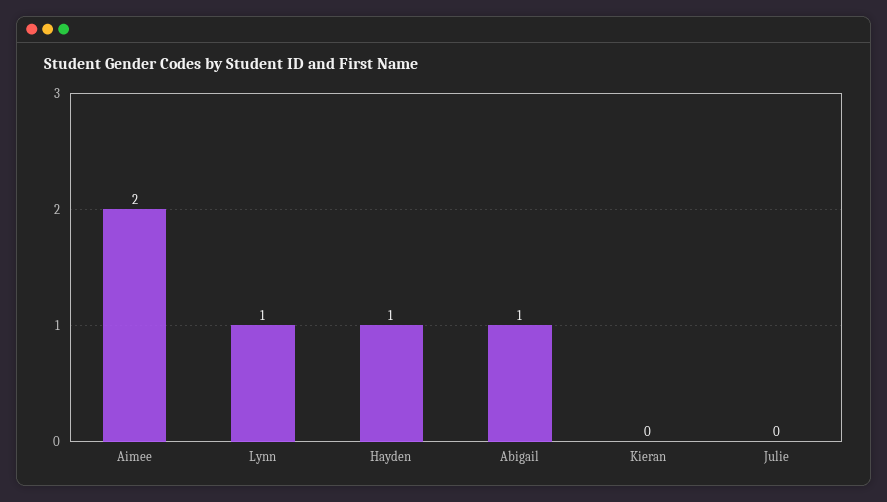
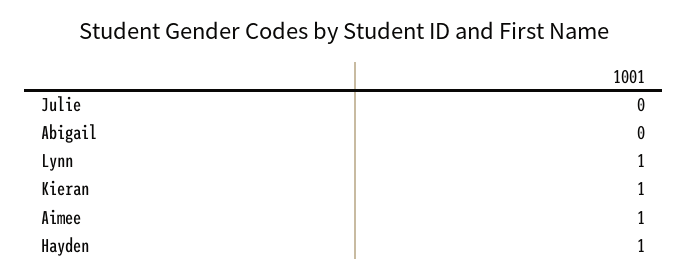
  {
-   "Aimee": 2,
+   "Aimee": 1,
    "Lynn": 1,
    "Hayden": 1,
-   "Abigail": 1,
+   "Abigail": 0,
-   "Kieran": 0,
+   "Kieran": 1,
    "Julie": 0
  }

